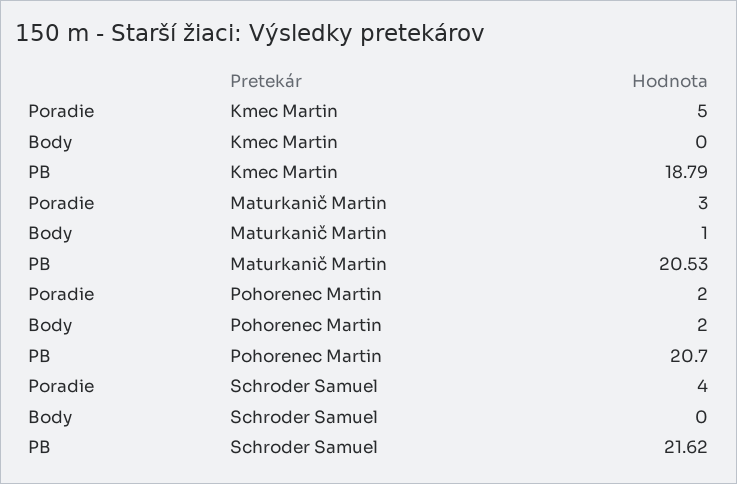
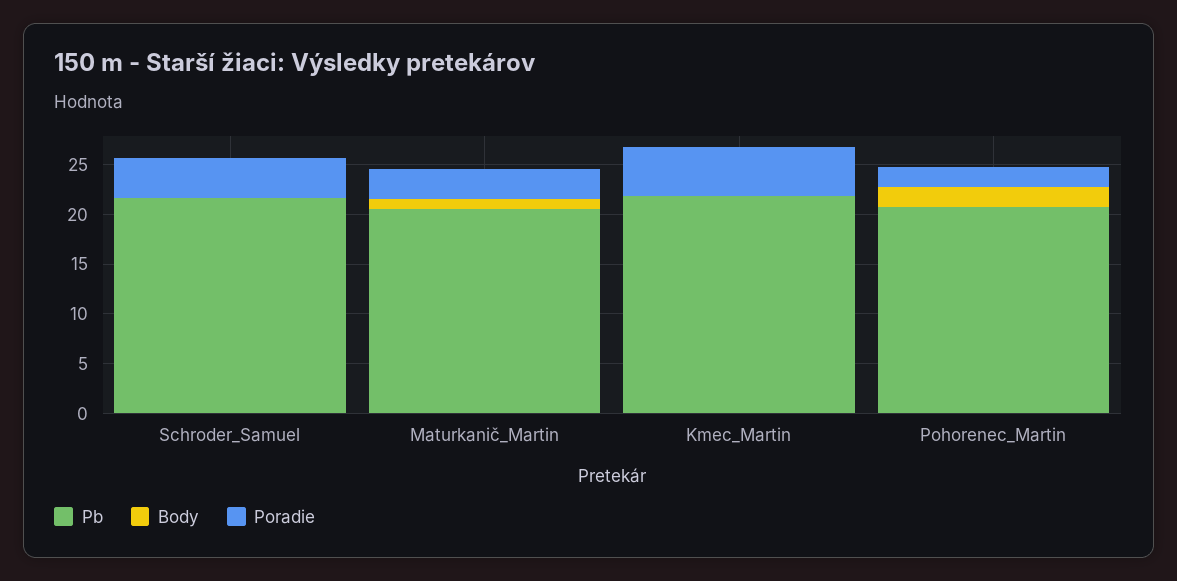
  {
    "Poradie": {
      "Kmec Martin": 5,
      "Maturkanič Martin": 3,
      "Pohorenec Martin": 2,
      "Schroder Samuel": 4
    },
    "Body": {
      "Kmec Martin": 0,
      "Maturkanič Martin": 1,
      "Pohorenec Martin": 2,
      "Schroder Samuel": 0
    },
    "PB": {
-     "Kmec Martin": 18.79,
+     "Kmec Martin": 22,
      "Maturkanič Martin": 20.53,
      "Pohorenec Martin": 20.7,
      "Schroder Samuel": 21.62
    }
  }

